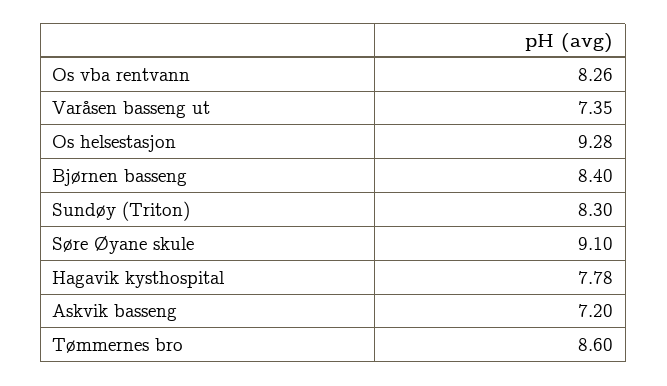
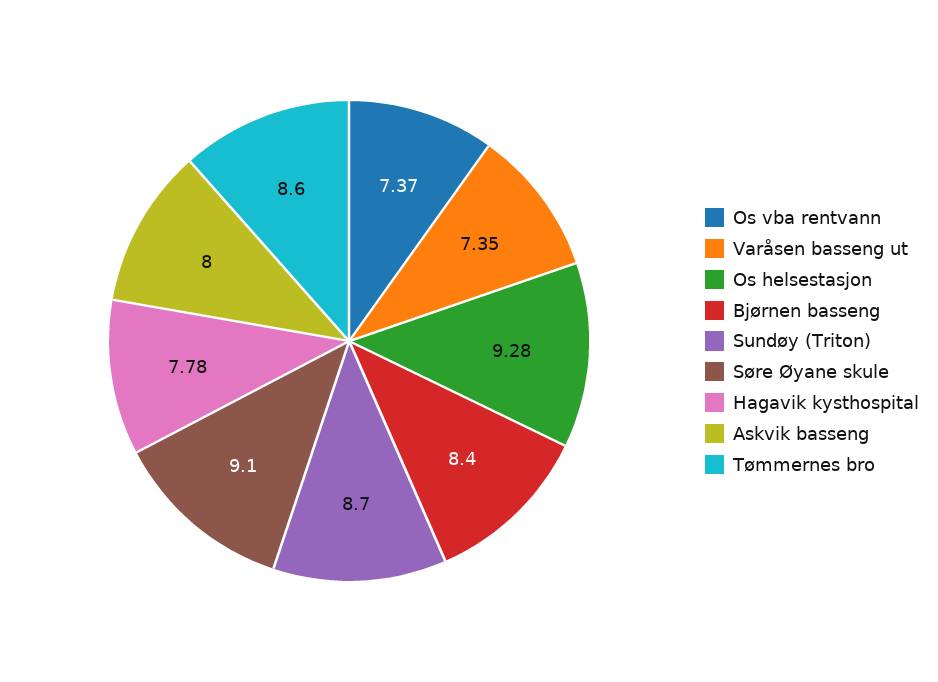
  {
-   "Os vba rentvann": 8.26,
+   "Os vba rentvann": 7.37,
    "Varåsen basseng ut": 7.35,
    "Os helsestasjon": 9.28,
    "Bjørnen basseng": 8.4,
-   "Sundøy (Triton)": 8.3,
+   "Sundøy (Triton)": 8.7,
    "Søre Øyane skule": 9.1,
    "Hagavik kysthospital": 7.78,
-   "Askvik basseng": 7.2,
+   "Askvik basseng": 8,
    "Tømmernes bro": 8.6
  }

